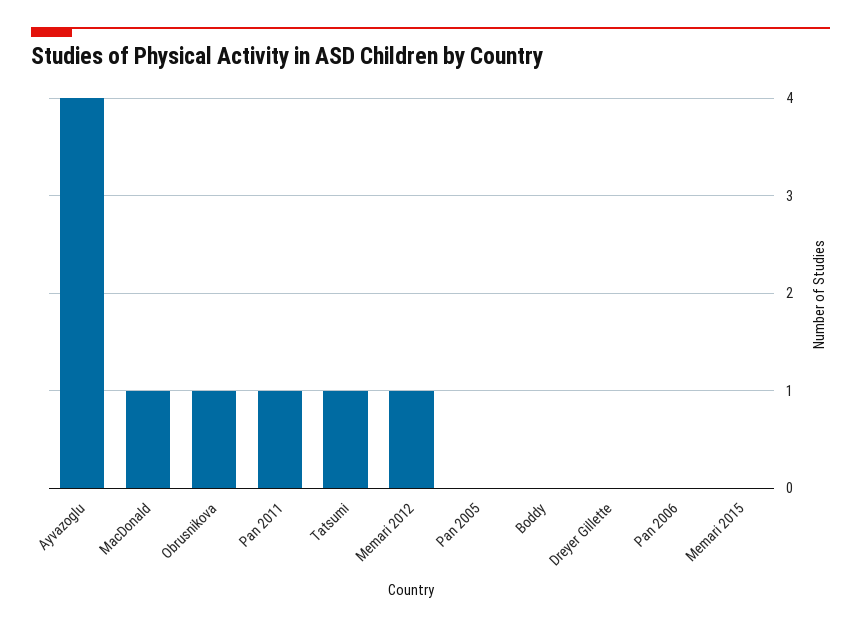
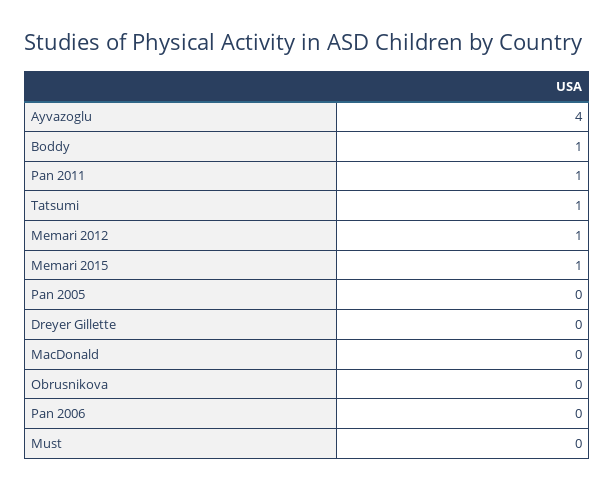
  {
    "Ayvazoglu": 4,
-   "MacDonald": 1,
+   "MacDonald": 0,
-   "Obrusnikova": 1,
+   "Obrusnikova": 0,
    "Pan 2011": 1,
    "Tatsumi": 1,
    "Memari 2012": 1,
    "Pan 2005": 0,
-   "Boddy": 0,
+   "Boddy": 1,
    "Dreyer Gillette": 0,
    "Pan 2006": 0,
-   "Memari 2015": 0
+   "Memari 2015": 1,
+   "Must": 0
  }

